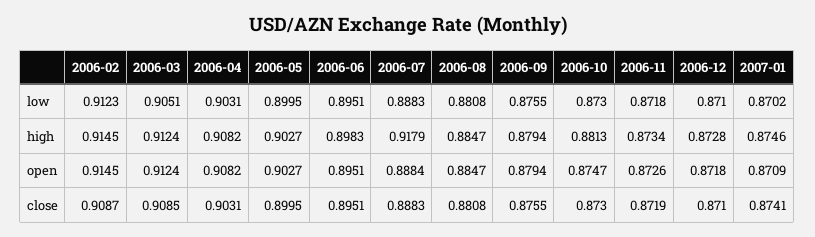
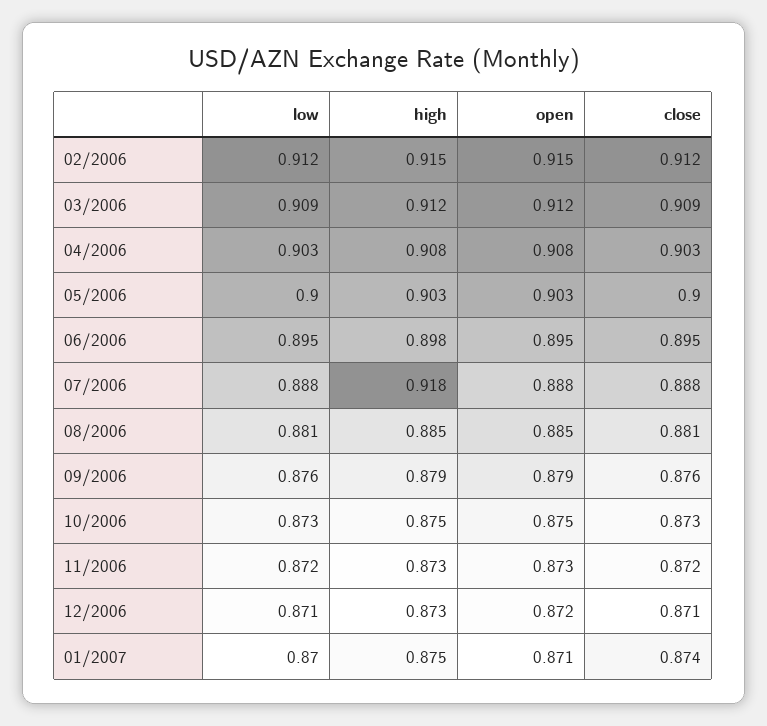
  {
    "2006-02": {
      "low": 0.9123,
      "high": 0.9145,
      "open": 0.9145,
-     "close": 0.9087
+     "close": 0.912
    },
    "2006-03": {
-     "low": 0.9051,
+     "low": 0.909,
      "high": 0.9124,
      "open": 0.9124,
      "close": 0.9085
    },
    "2006-04": {
      "low": 0.9031,
      "high": 0.9082,
      "open": 0.9082,
      "close": 0.9031
    },
    "2006-05": {
      "low": 0.8995,
      "high": 0.9027,
      "open": 0.9027,
      "close": 0.8995
    },
    "2006-06": {
      "low": 0.8951,
      "high": 0.8983,
      "open": 0.8951,
      "close": 0.8951
    },
    "2006-07": {
      "low": 0.8883,
      "high": 0.9179,
      "open": 0.8884,
      "close": 0.8883
    },
    "2006-08": {
      "low": 0.8808,
      "high": 0.8847,
      "open": 0.8847,
      "close": 0.8808
    },
    "2006-09": {
      "low": 0.8755,
      "high": 0.8794,
      "open": 0.8794,
      "close": 0.8755
    },
    "2006-10": {
      "low": 0.873,
-     "high": 0.8813,
+     "high": 0.875,
      "open": 0.8747,
      "close": 0.873
    },
    "2006-11": {
      "low": 0.8718,
      "high": 0.8734,
      "open": 0.8726,
      "close": 0.8719
    },
    "2006-12": {
      "low": 0.871,
      "high": 0.8728,
      "open": 0.8718,
      "close": 0.871
    },
    "2007-01": {
      "low": 0.8702,
      "high": 0.8746,
      "open": 0.8709,
      "close": 0.8741
    }
  }

